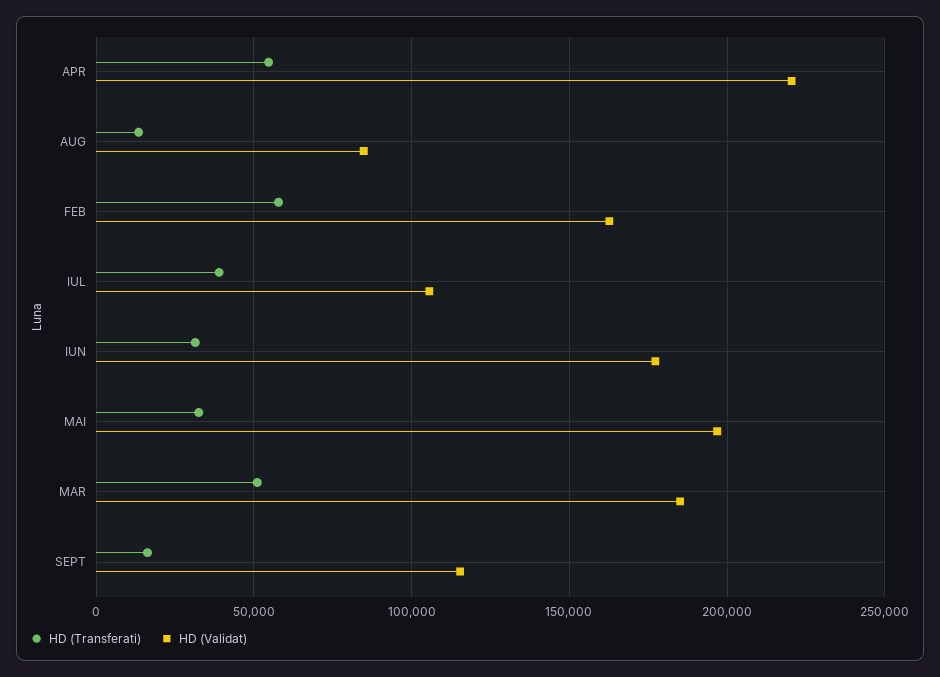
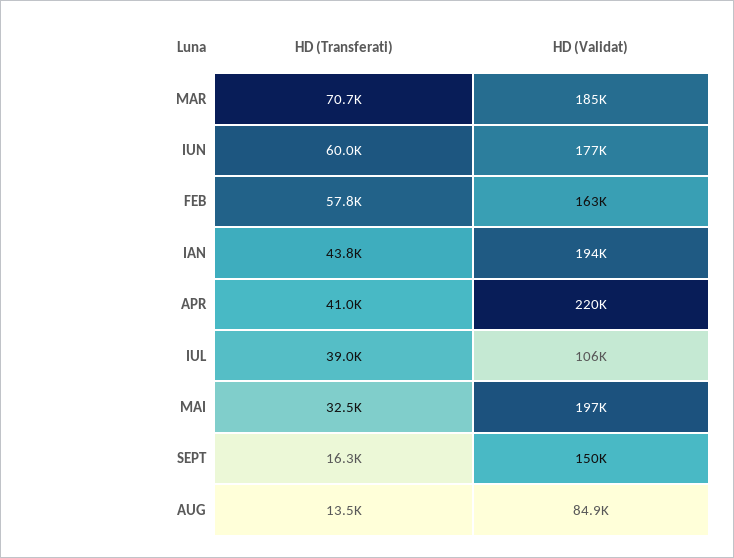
  {
    "HD (Transferati)": {
-     "APR": 55000,
+     "APR": 41000,
      "AUG": 13500,
      "FEB": 57800,
      "IUL": 39000,
-     "IUN": 30000,
+     "IUN": 60000,
      "MAI": 32500,
-     "MAR": 50000,
+     "MAR": 70700,
-     "SEPT": 16300
+     "SEPT": 16300,
+     "IAN": 43800
    },
    "HD (Validat)": {
      "APR": 220000,
      "AUG": 84900,
      "FEB": 163000,
      "IUL": 106000,
      "IUN": 177000,
      "MAI": 197000,
      "MAR": 185000,
-     "SEPT": 115000
+     "SEPT": 150000,
+     "IAN": 194000
    }
  }

